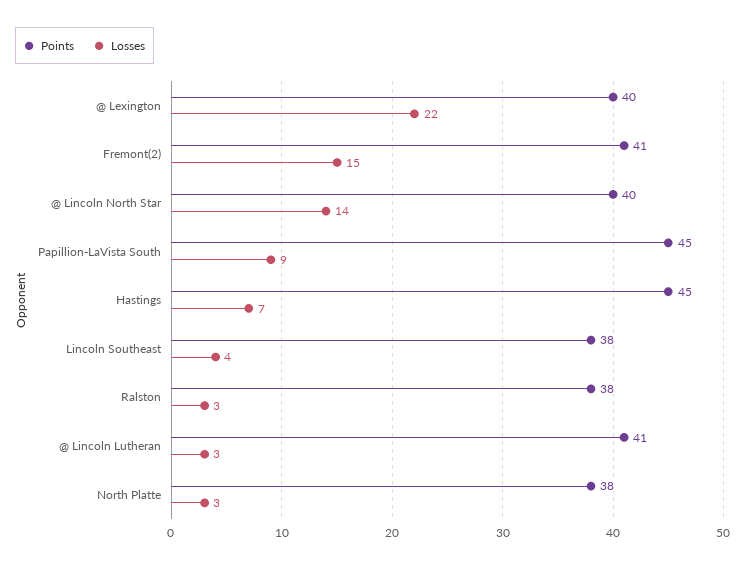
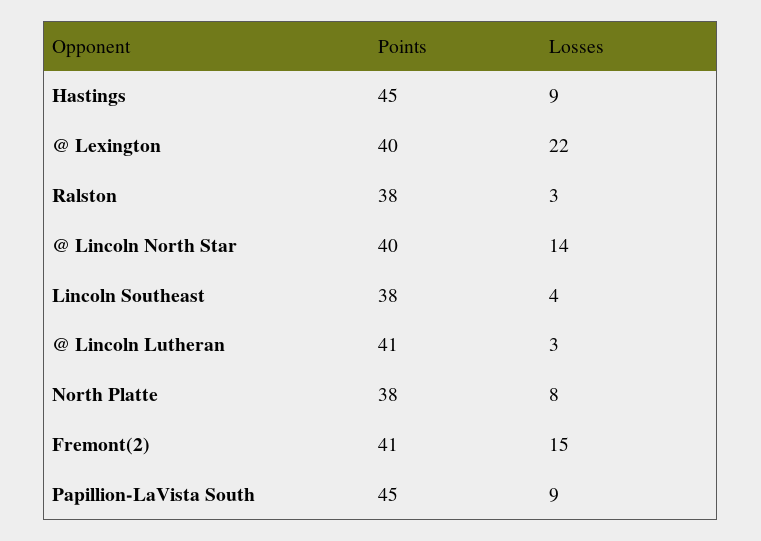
  {
    "Points": {
      "@ Lexington": 40,
      "Fremont(2)": 41,
      "@ Lincoln North Star": 40,
      "Papillion-LaVista South": 45,
      "Hastings": 45,
      "Lincoln Southeast": 38,
      "Ralston": 38,
      "@ Lincoln Lutheran": 41,
      "North Platte": 38
    },
    "Losses": {
      "@ Lexington": 22,
      "Fremont(2)": 15,
      "@ Lincoln North Star": 14,
      "Papillion-LaVista South": 9,
-     "Hastings": 7,
+     "Hastings": 9,
      "Lincoln Southeast": 4,
      "Ralston": 3,
      "@ Lincoln Lutheran": 3,
-     "North Platte": 3
+     "North Platte": 8
    }
  }

